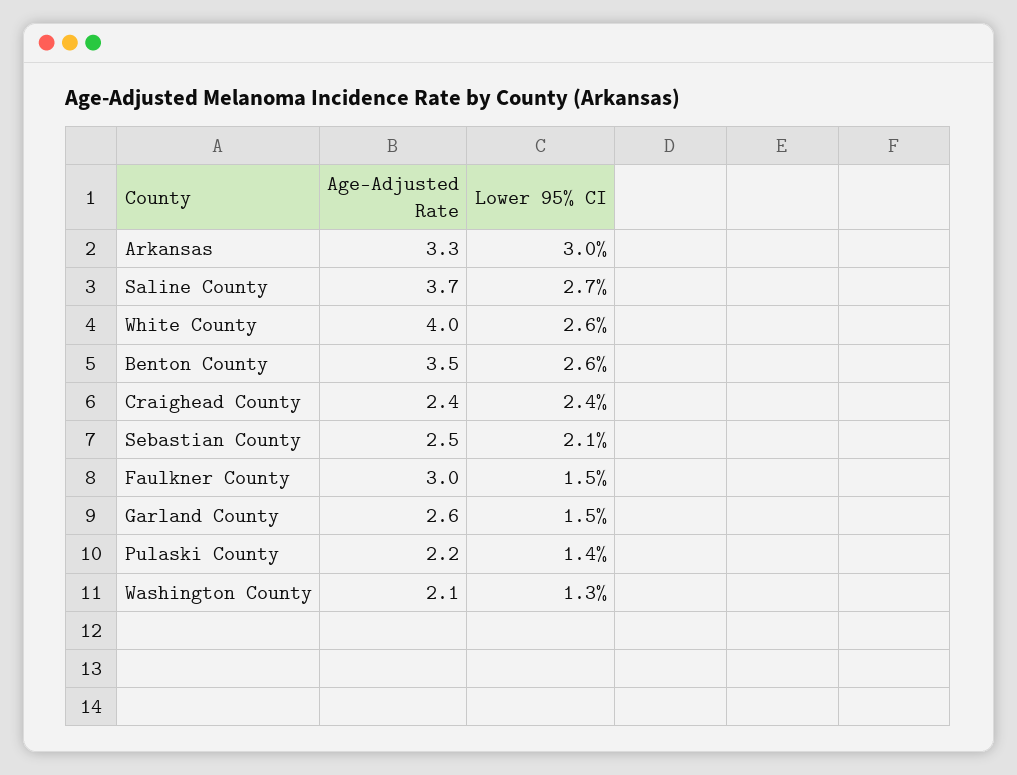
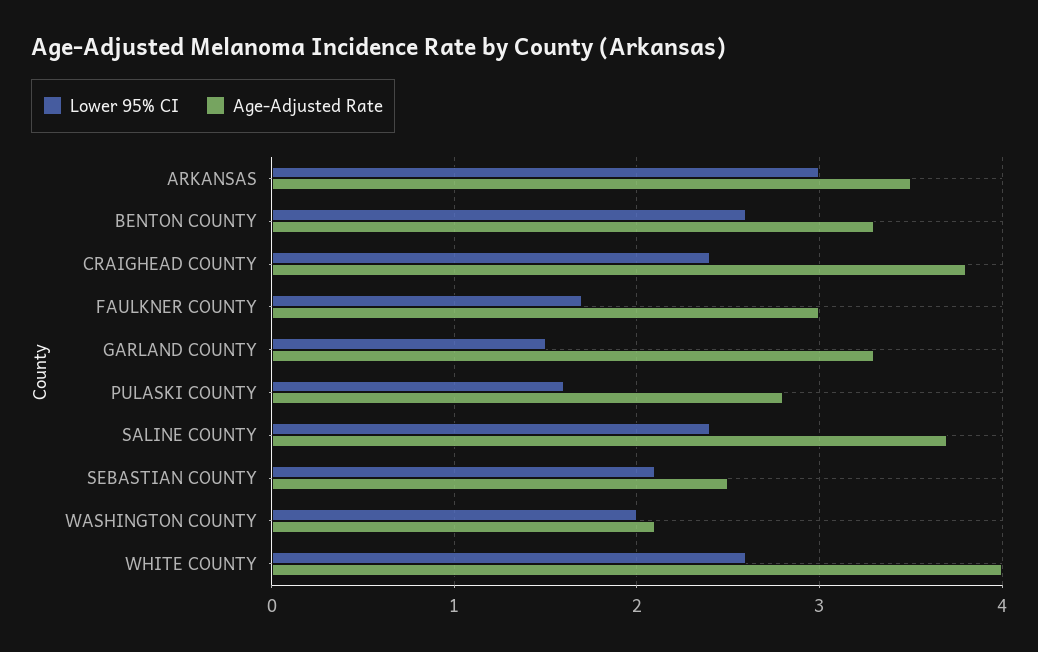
  {
    "Age-Adjusted Rate": {
-     "Arkansas": 3.3,
+     "Arkansas": 3.5,
      "Saline County": 3.7,
      "White County": 4,
-     "Benton County": 3.5,
+     "Benton County": 3.3,
-     "Craighead County": 2.4,
+     "Craighead County": 3.8,
      "Sebastian County": 2.5,
      "Faulkner County": 3,
-     "Garland County": 2.6,
+     "Garland County": 3.3,
-     "Pulaski County": 2.2,
+     "Pulaski County": 2.8,
      "Washington County": 2.1
    },
    "Lower 95% CI": {
      "Arkansas": 3,
-     "Saline County": 2.7,
+     "Saline County": 2.4,
      "White County": 2.6,
      "Benton County": 2.6,
      "Craighead County": 2.4,
      "Sebastian County": 2.1,
-     "Faulkner County": 1.5,
+     "Faulkner County": 1.7,
      "Garland County": 1.5,
-     "Pulaski County": 1.4,
+     "Pulaski County": 1.6,
-     "Washington County": 1.3
+     "Washington County": 2
    }
  }

